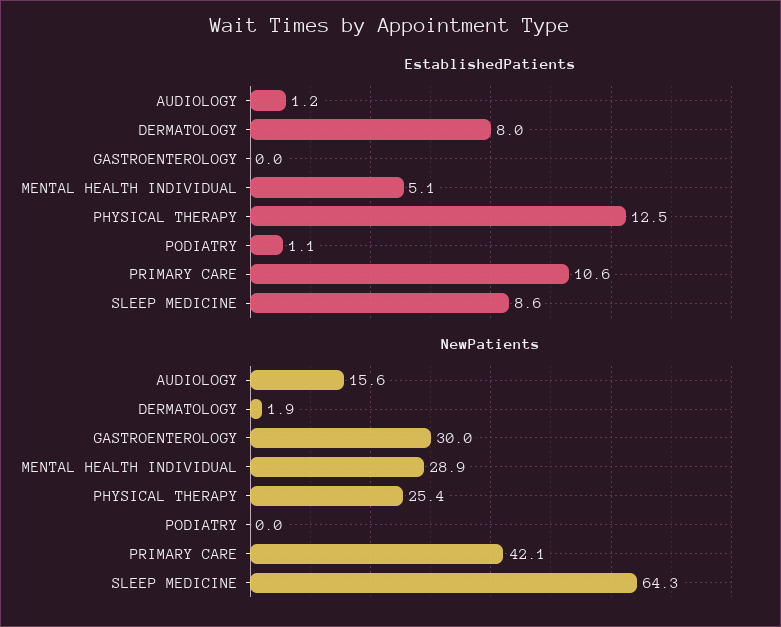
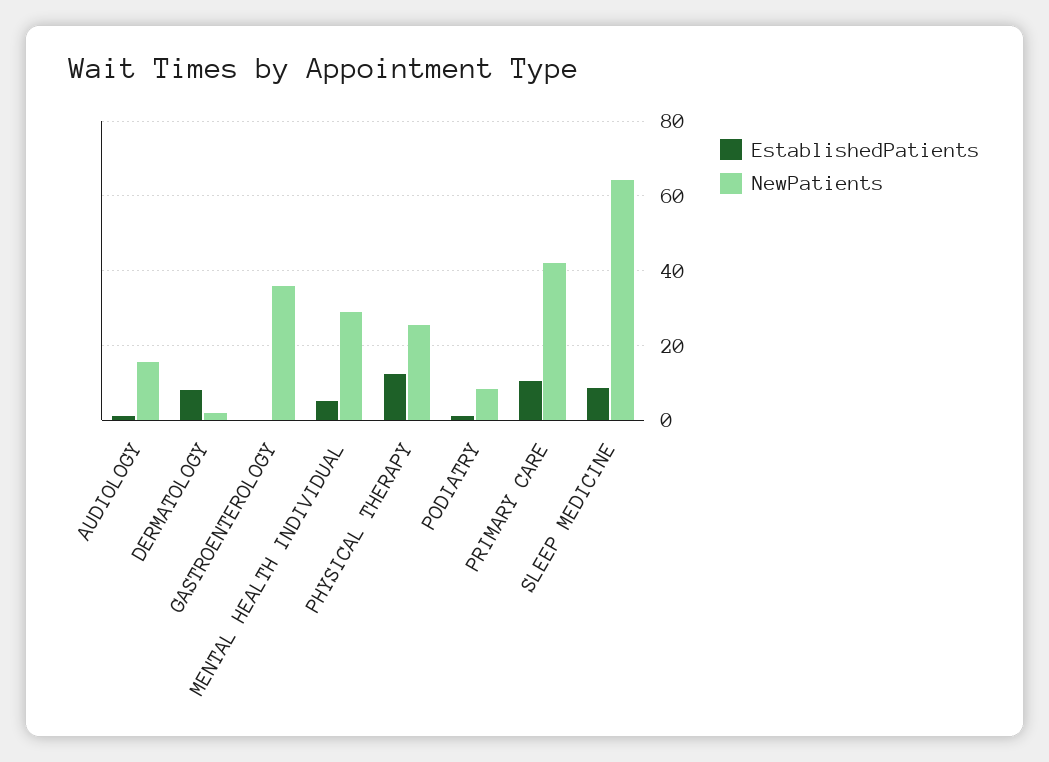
  {
    "EstablishedPatients": {
      "AUDIOLOGY": 1.2,
      "DERMATOLOGY": 8,
      "GASTROENTEROLOGY": 0,
      "MENTAL HEALTH INDIVIDUAL": 5.1,
      "PHYSICAL THERAPY": 12.5,
      "PODIATRY": 1.1,
      "PRIMARY CARE": 10.6,
      "SLEEP MEDICINE": 8.6
    },
    "NewPatients": {
      "AUDIOLOGY": 15.6,
      "DERMATOLOGY": 1.9,
-     "GASTROENTEROLOGY": 30,
+     "GASTROENTEROLOGY": 36,
      "MENTAL HEALTH INDIVIDUAL": 28.9,
      "PHYSICAL THERAPY": 25.4,
-     "PODIATRY": 0,
+     "PODIATRY": 8,
      "PRIMARY CARE": 42.1,
      "SLEEP MEDICINE": 64.3
    }
  }

